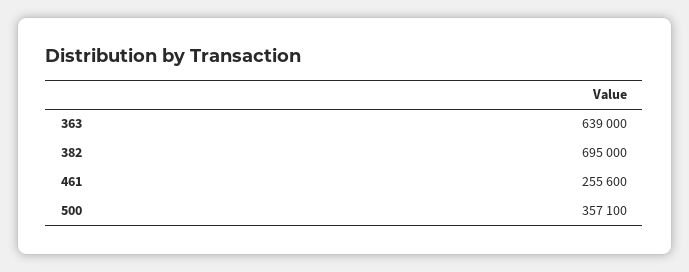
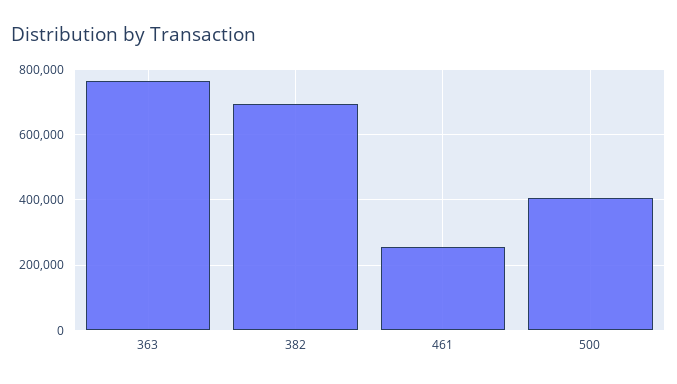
  {
-   "363": 639000,
+   "363": 760000,
    "382": 695000,
    "461": 255600,
-   "500": 357100
+   "500": 400000
  }

